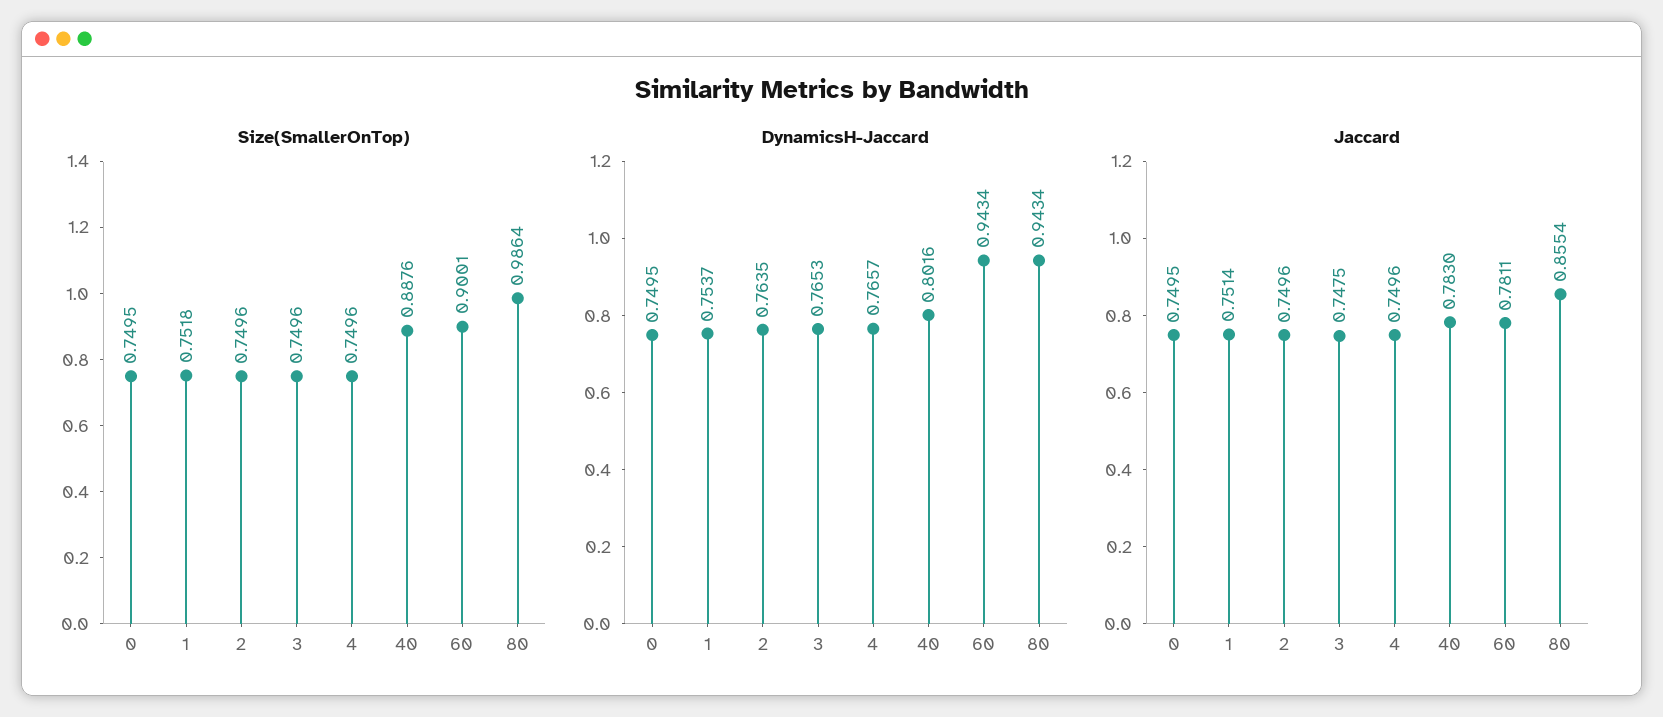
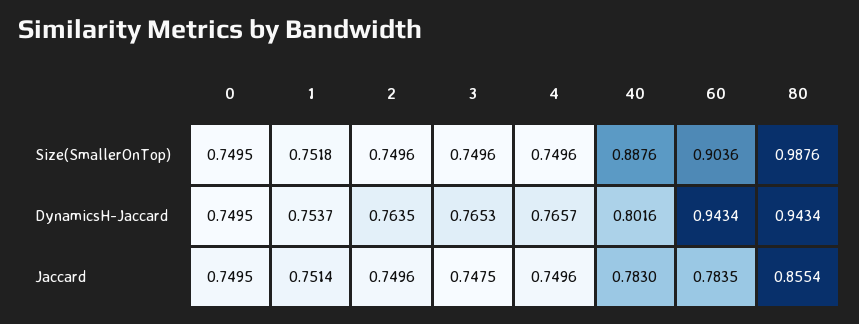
  {
    "Size(SmallerOnTop)": {
      "0": 0.7495,
      "1": 0.7518,
      "2": 0.7496,
      "3": 0.7496,
      "4": 0.7496,
      "40": 0.8876,
-     "60": 0.9001,
+     "60": 0.9036,
-     "80": 0.9864
+     "80": 0.9876
    },
    "DynamicsH-Jaccard": {
      "0": 0.7495,
      "1": 0.7537,
      "2": 0.7635,
      "3": 0.7653,
      "4": 0.7657,
      "40": 0.8016,
      "60": 0.9434,
      "80": 0.9434
    },
    "Jaccard": {
      "0": 0.7495,
      "1": 0.7514,
      "2": 0.7496,
      "3": 0.7475,
      "4": 0.7496,
      "40": 0.783,
-     "60": 0.7811,
+     "60": 0.7835,
      "80": 0.8554
    }
  }

